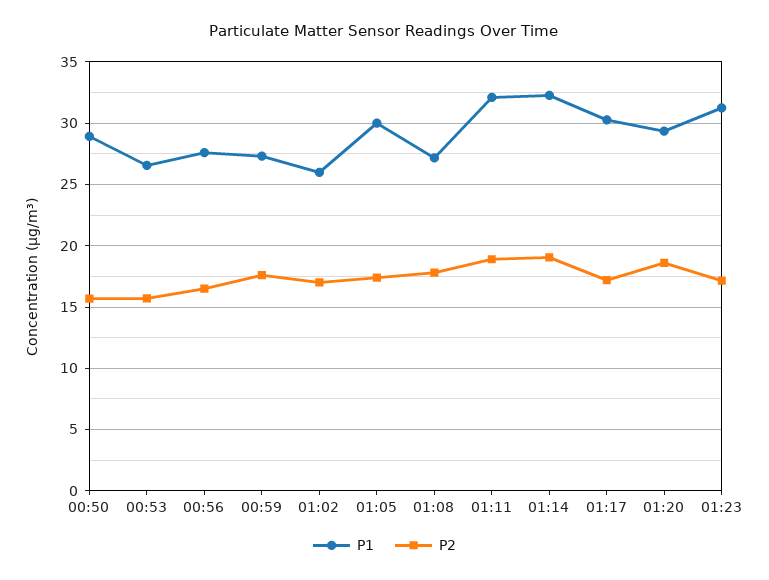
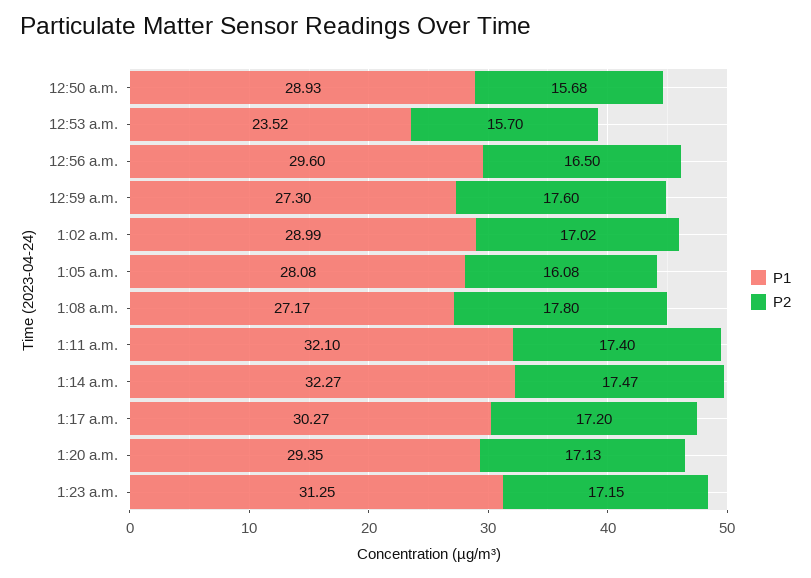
  {
    "P1": {
      "00:50": 28.93,
-     "00:53": 26.5,
+     "00:53": 23.52,
-     "00:56": 27.5,
+     "00:56": 29.6,
      "00:59": 27.3,
-     "01:02": 26,
+     "01:02": 28.99,
-     "01:05": 30,
+     "01:05": 28.08,
      "01:08": 27.17,
      "01:11": 32.1,
      "01:14": 32.27,
      "01:17": 30.27,
      "01:20": 29.35,
      "01:23": 31.25
    },
    "P2": {
      "00:50": 15.68,
      "00:53": 15.7,
      "00:56": 16.5,
      "00:59": 17.6,
      "01:02": 17.02,
-     "01:05": 17.5,
+     "01:05": 16.08,
      "01:08": 17.8,
-     "01:11": 19,
+     "01:11": 17.4,
-     "01:14": 19,
+     "01:14": 17.47,
      "01:17": 17.2,
-     "01:20": 18.5,
+     "01:20": 17.13,
      "01:23": 17.15
    }
  }

